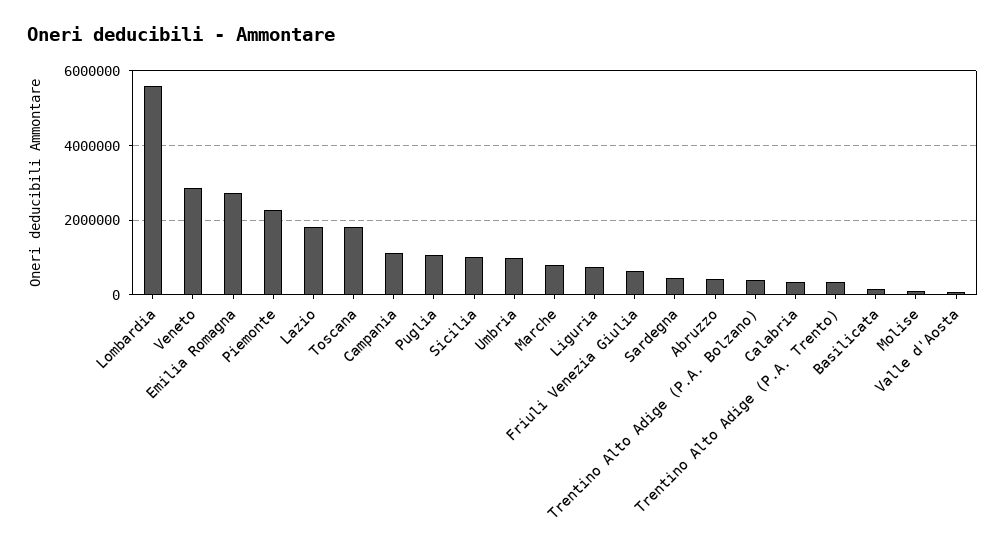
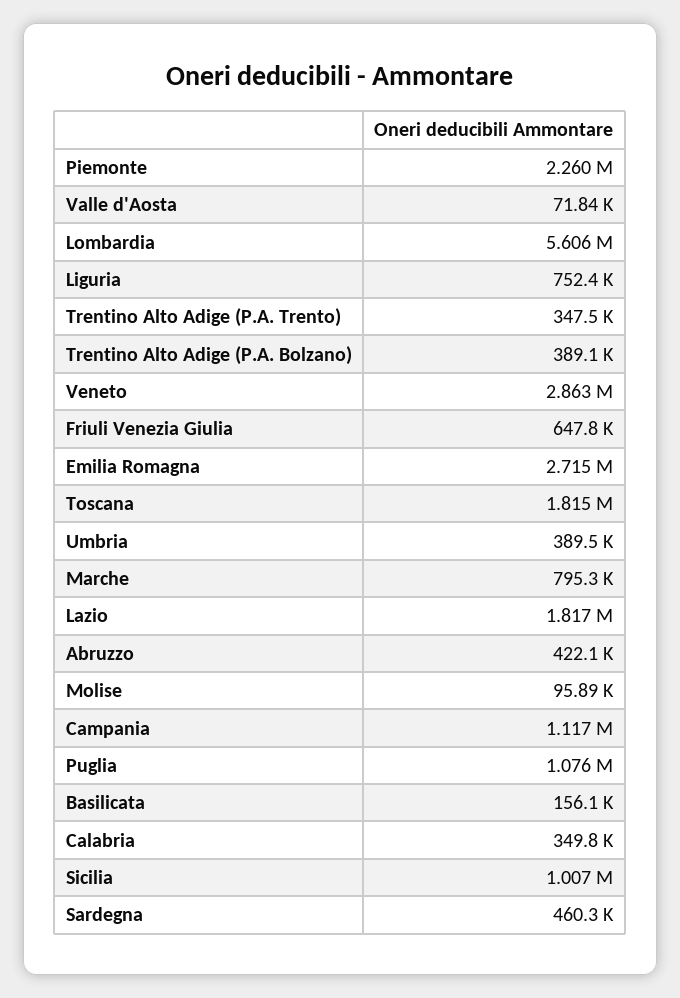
  {
    "Lombardia": 5606000,
    "Veneto": 2863000,
    "Emilia Romagna": 2715000,
    "Piemonte": 2260000,
    "Lazio": 1817000,
    "Toscana": 1815000,
    "Campania": 1117000,
    "Puglia": 1076000,
    "Sicilia": 1007000,
-   "Umbria": 1000000,
+   "Umbria": 389500,
    "Marche": 795300,
    "Liguria": 752400,
    "Friuli Venezia Giulia": 647800,
    "Sardegna": 460300,
    "Abruzzo": 422100,
    "Trentino Alto Adige (P.A. Bolzano)": 389100,
    "Calabria": 349800,
    "Trentino Alto Adige (P.A. Trento)": 347500,
    "Basilicata": 156100,
    "Molise": 95890,
    "Valle d'Aosta": 71840
  }

